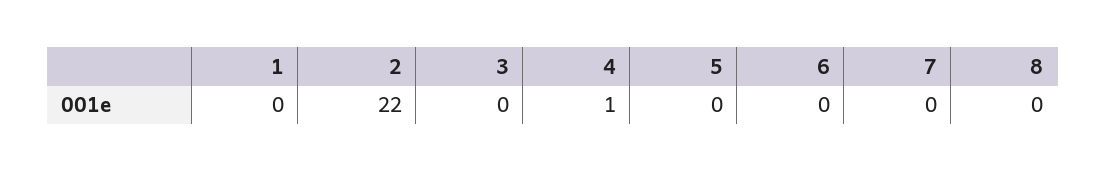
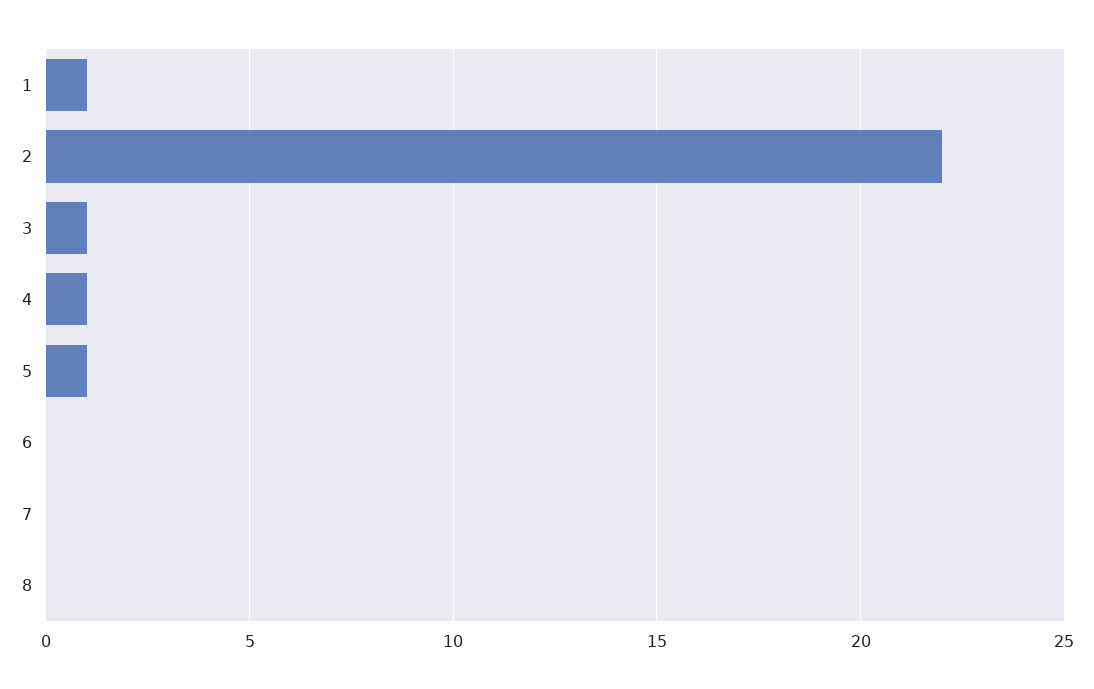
  {
-   "1": 0,
+   "1": 1,
    "2": 22,
-   "3": 0,
+   "3": 1,
    "4": 1,
-   "5": 0,
+   "5": 1,
    "6": 0,
    "7": 0,
    "8": 0
  }

